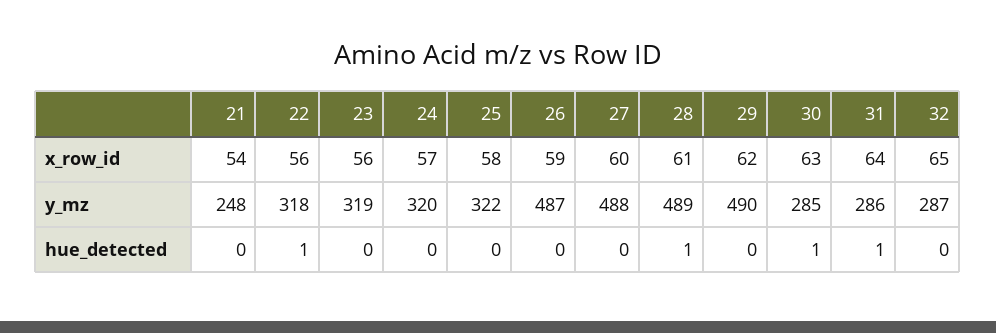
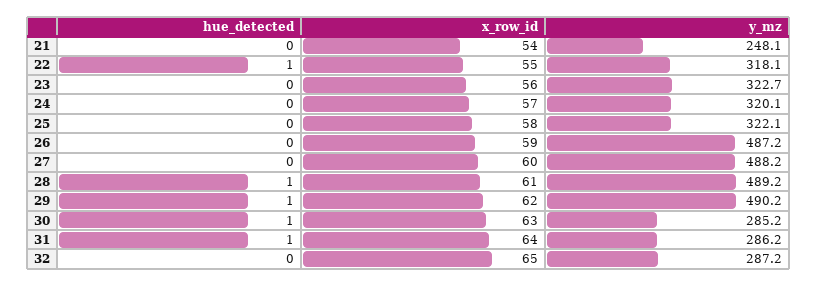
  {
    "21": {
      "x_row_id": 54,
      "y_mz": 248.1,
      "hue_detected": 0
    },
    "22": {
-     "x_row_id": 56,
+     "x_row_id": 55,
      "y_mz": 318.1,
      "hue_detected": 1
    },
    "23": {
      "x_row_id": 56,
-     "y_mz": 319,
+     "y_mz": 322.7,
      "hue_detected": 0
    },
    "24": {
      "x_row_id": 57,
      "y_mz": 320.1,
      "hue_detected": 0
    },
    "25": {
      "x_row_id": 58,
      "y_mz": 322.1,
      "hue_detected": 0
    },
    "26": {
      "x_row_id": 59,
      "y_mz": 487.2,
      "hue_detected": 0
    },
    "27": {
      "x_row_id": 60,
      "y_mz": 488.2,
      "hue_detected": 0
    },
    "28": {
      "x_row_id": 61,
      "y_mz": 489.2,
      "hue_detected": 1
    },
    "29": {
      "x_row_id": 62,
      "y_mz": 490.2,
-     "hue_detected": 0
+     "hue_detected": 1
    },
    "30": {
      "x_row_id": 63,
      "y_mz": 285.2,
      "hue_detected": 1
    },
    "31": {
      "x_row_id": 64,
      "y_mz": 286.2,
      "hue_detected": 1
    },
    "32": {
      "x_row_id": 65,
      "y_mz": 287.2,
      "hue_detected": 0
    }
  }

